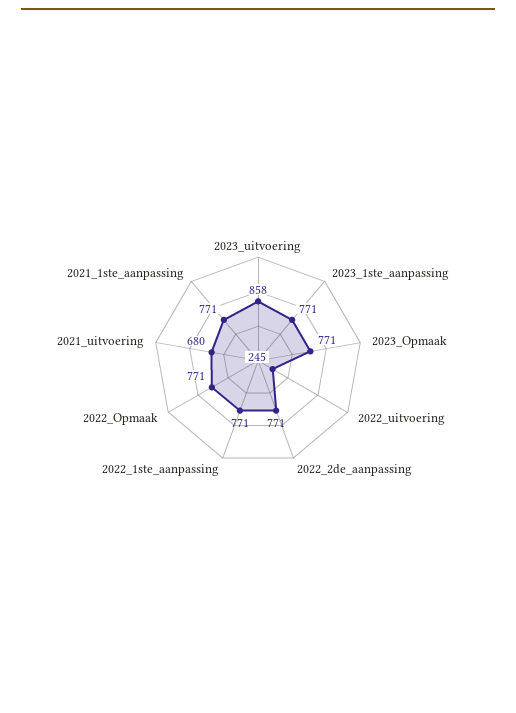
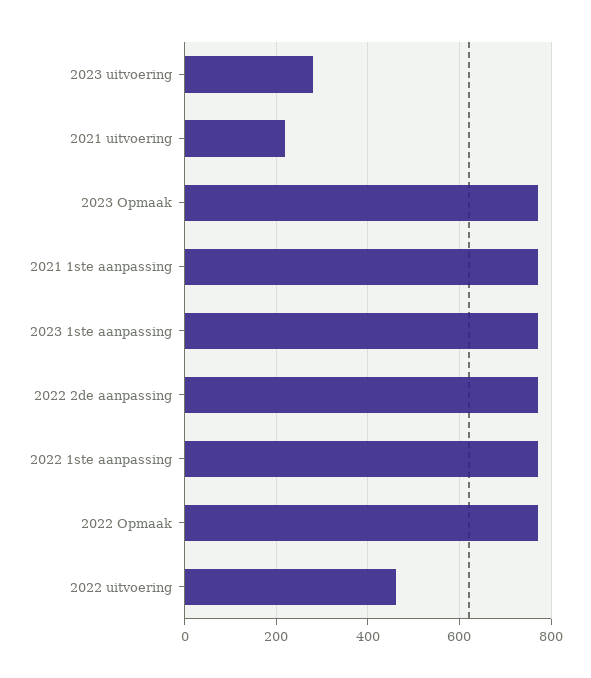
  {
-   "2023_uitvoering": 858,
+   "2023_uitvoering": 280,
    "2023_1ste_aanpassing": 771,
    "2023_Opmaak": 771,
-   "2022_uitvoering": 245,
+   "2022_uitvoering": 460,
    "2022_2de_aanpassing": 771,
    "2022_1ste_aanpassing": 771,
    "2022_Opmaak": 771,
-   "2021_uitvoering": 680,
+   "2021_uitvoering": 220,
    "2021_1ste_aanpassing": 771
  }

